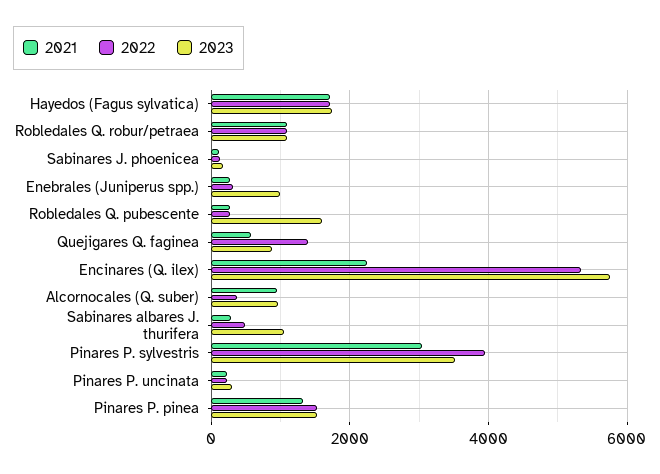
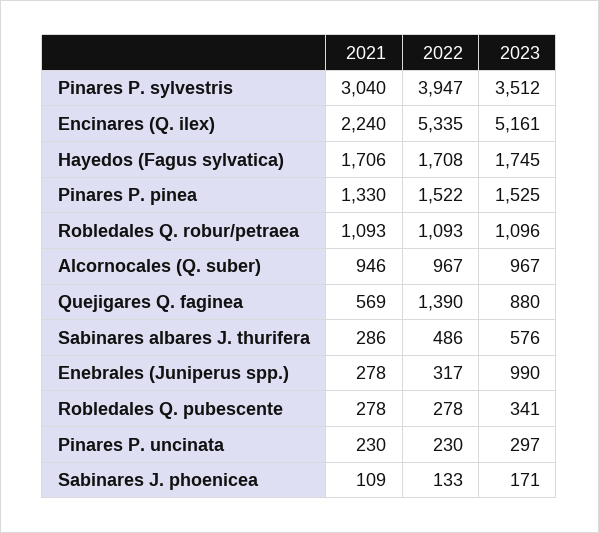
  {
    "2021": {
      "Hayedos (Fagus sylvatica)": 1706,
      "Robledales Q. robur/petraea": 1093,
      "Sabinares J. phoenicea": 109,
      "Enebrales (Juniperus spp.)": 278,
      "Robledales Q. pubescente": 278,
      "Quejigares Q. faginea": 569,
      "Encinares (Q. ilex)": 2240,
      "Alcornocales (Q. suber)": 946,
      "Sabinares albares J. thurifera": 286,
      "Pinares P. sylvestris": 3040,
      "Pinares P. uncinata": 230,
      "Pinares P. pinea": 1330
    },
    "2022": {
      "Hayedos (Fagus sylvatica)": 1708,
      "Robledales Q. robur/petraea": 1093,
      "Sabinares J. phoenicea": 133,
      "Enebrales (Juniperus spp.)": 317,
      "Robledales Q. pubescente": 278,
      "Quejigares Q. faginea": 1390,
      "Encinares (Q. ilex)": 5335,
-     "Alcornocales (Q. suber)": 400,
+     "Alcornocales (Q. suber)": 967,
      "Sabinares albares J. thurifera": 486,
      "Pinares P. sylvestris": 3947,
      "Pinares P. uncinata": 230,
      "Pinares P. pinea": 1522
    },
    "2023": {
      "Hayedos (Fagus sylvatica)": 1745,
      "Robledales Q. robur/petraea": 1096,
      "Sabinares J. phoenicea": 171,
      "Enebrales (Juniperus spp.)": 990,
-     "Robledales Q. pubescente": 1600,
+     "Robledales Q. pubescente": 341,
      "Quejigares Q. faginea": 880,
-     "Encinares (Q. ilex)": 5800,
+     "Encinares (Q. ilex)": 5161,
      "Alcornocales (Q. suber)": 967,
-     "Sabinares albares J. thurifera": 1000,
+     "Sabinares albares J. thurifera": 576,
      "Pinares P. sylvestris": 3512,
      "Pinares P. uncinata": 297,
      "Pinares P. pinea": 1525
    }
  }

